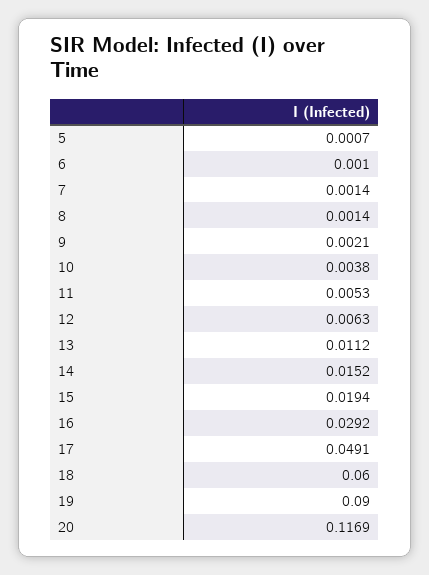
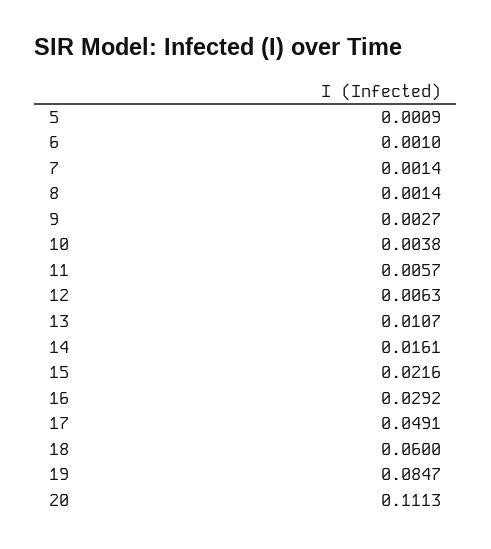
  {
-   "5": 0.0007,
+   "5": 0.0009,
    "6": 0.001,
    "7": 0.0014,
    "8": 0.0014,
-   "9": 0.0021,
+   "9": 0.0027,
    "10": 0.0038,
-   "11": 0.0053,
+   "11": 0.0057,
    "12": 0.0063,
-   "13": 0.0112,
+   "13": 0.0107,
-   "14": 0.0152,
+   "14": 0.0161,
-   "15": 0.0194,
+   "15": 0.0216,
    "16": 0.0292,
    "17": 0.0491,
    "18": 0.06,
-   "19": 0.09,
+   "19": 0.0847,
-   "20": 0.1169
+   "20": 0.1113
  }

